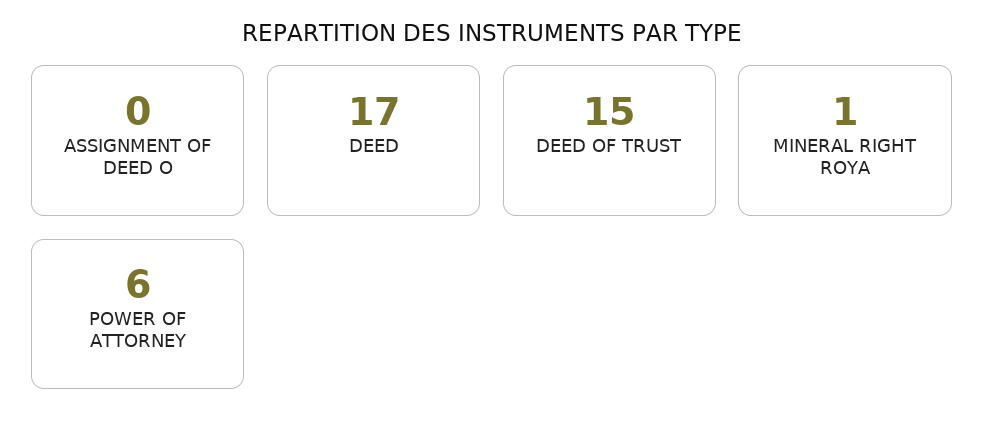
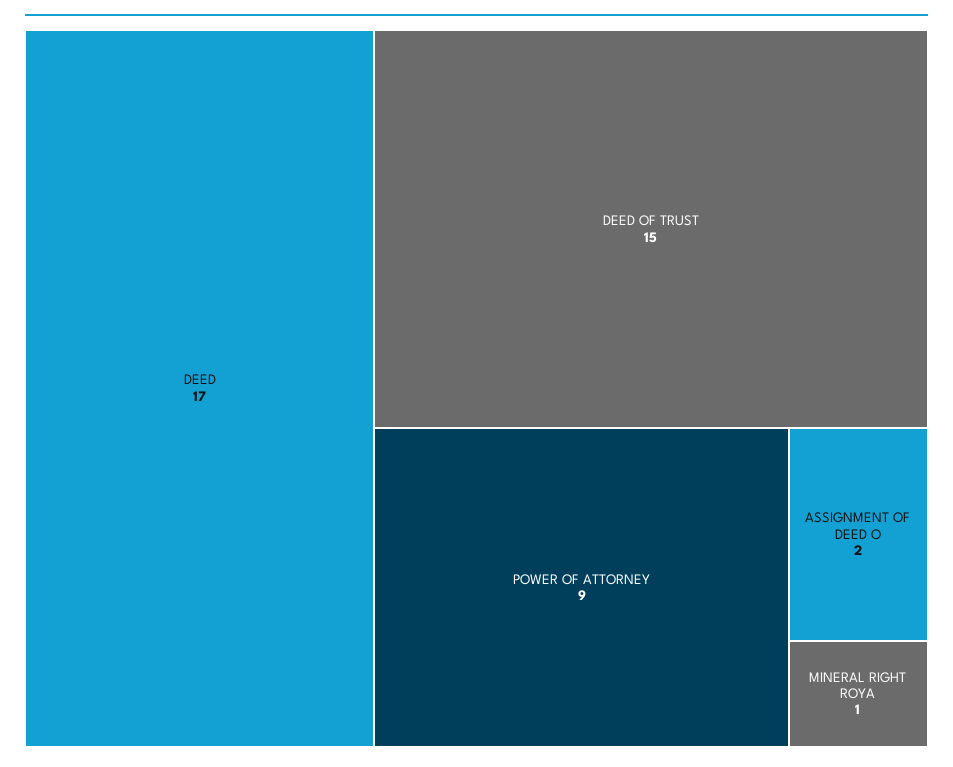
  {
-   "ASSIGNMENT OF DEED O": 0,
+   "ASSIGNMENT OF DEED O": 2,
    "DEED": 17,
    "DEED OF TRUST": 15,
    "MINERAL RIGHT ROYA": 1,
-   "POWER OF ATTORNEY": 6
+   "POWER OF ATTORNEY": 9
  }

